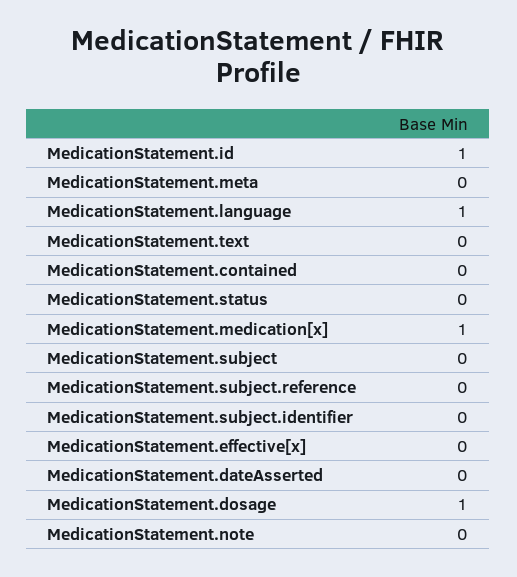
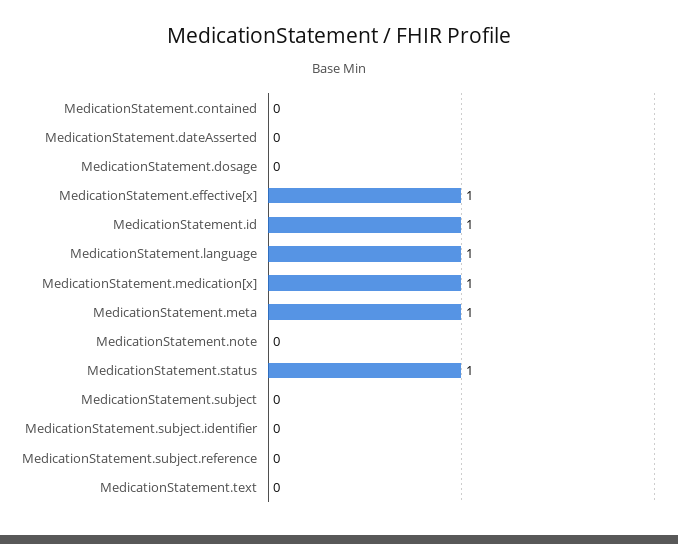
  {
    "MedicationStatement.id": 1,
-   "MedicationStatement.meta": 0,
+   "MedicationStatement.meta": 1,
    "MedicationStatement.language": 1,
    "MedicationStatement.text": 0,
    "MedicationStatement.contained": 0,
-   "MedicationStatement.status": 0,
+   "MedicationStatement.status": 1,
    "MedicationStatement.medication[x]": 1,
    "MedicationStatement.subject": 0,
    "MedicationStatement.subject.reference": 0,
    "MedicationStatement.subject.identifier": 0,
-   "MedicationStatement.effective[x]": 0,
+   "MedicationStatement.effective[x]": 1,
    "MedicationStatement.dateAsserted": 0,
-   "MedicationStatement.dosage": 1,
+   "MedicationStatement.dosage": 0,
    "MedicationStatement.note": 0
  }

